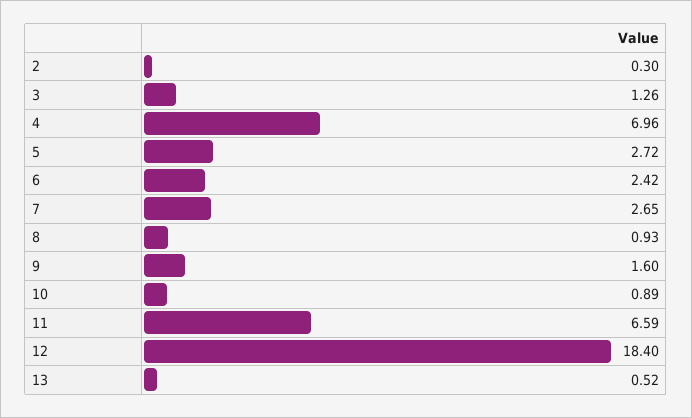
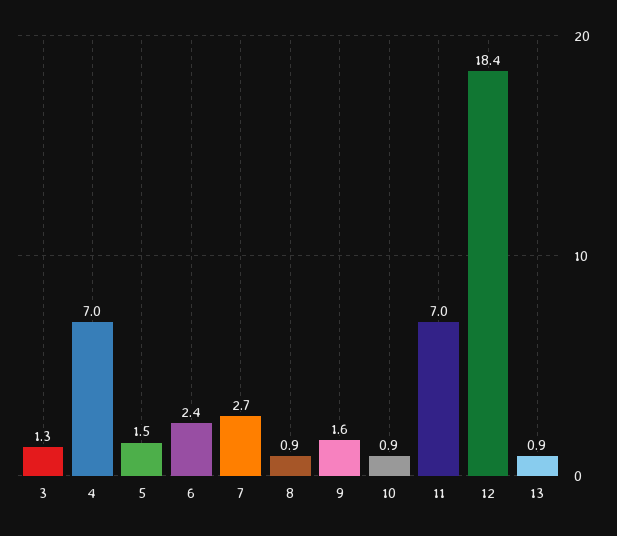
  {
-   "2": 0.3,
    "3": 1.26,
    "4": 6.96,
-   "5": 2.72,
+   "5": 1.5,
    "6": 2.42,
    "7": 2.65,
    "8": 0.93,
    "9": 1.6,
    "10": 0.89,
-   "11": 6.59,
+   "11": 7,
    "12": 18.4,
-   "13": 0.52
+   "13": 0.9
  }

